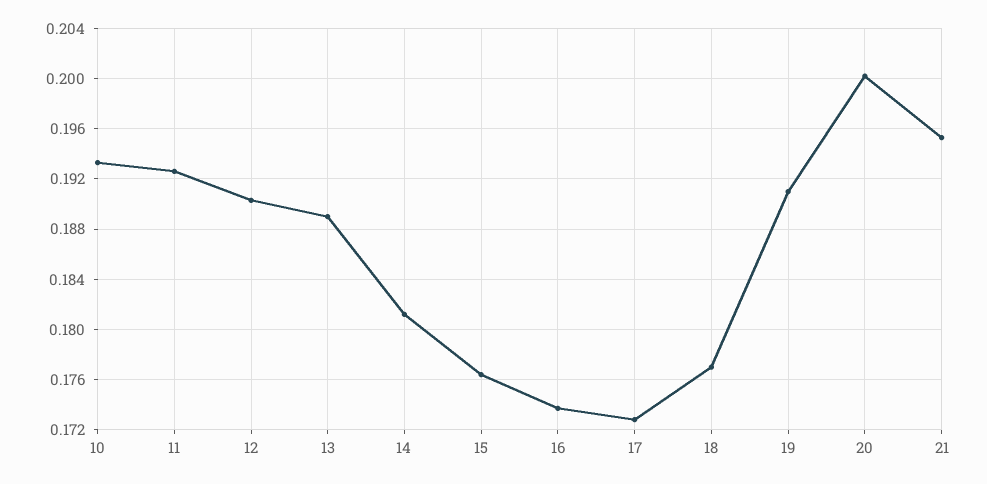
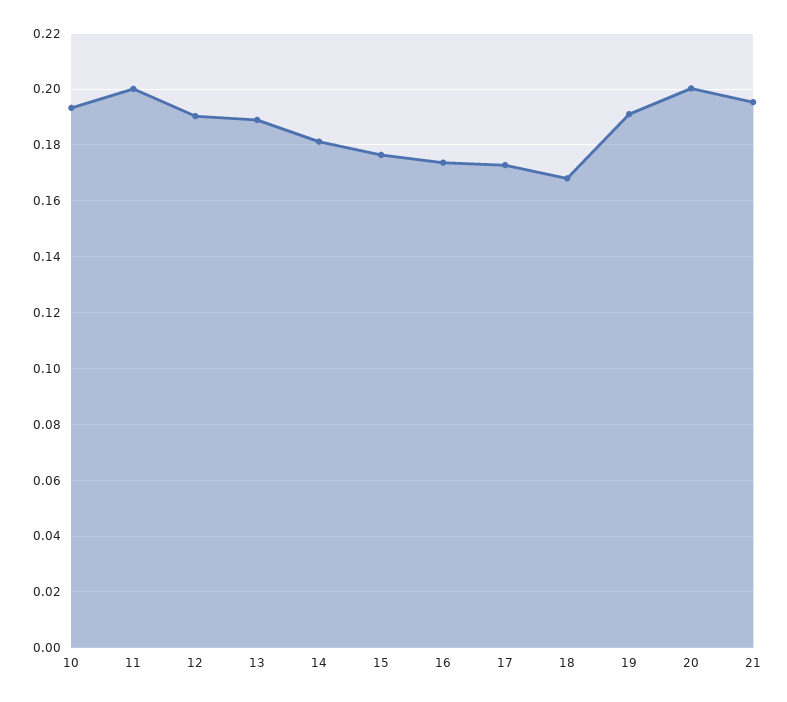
  {
    "10": 0.1935,
-   "11": 0.1925,
+   "11": 0.2,
    "12": 0.1905,
    "13": 0.189,
    "14": 0.181,
    "15": 0.1765,
    "16": 0.1735,
    "17": 0.173,
-   "18": 0.177,
+   "18": 0.1675,
    "19": 0.191,
    "20": 0.2,
    "21": 0.1955
  }

